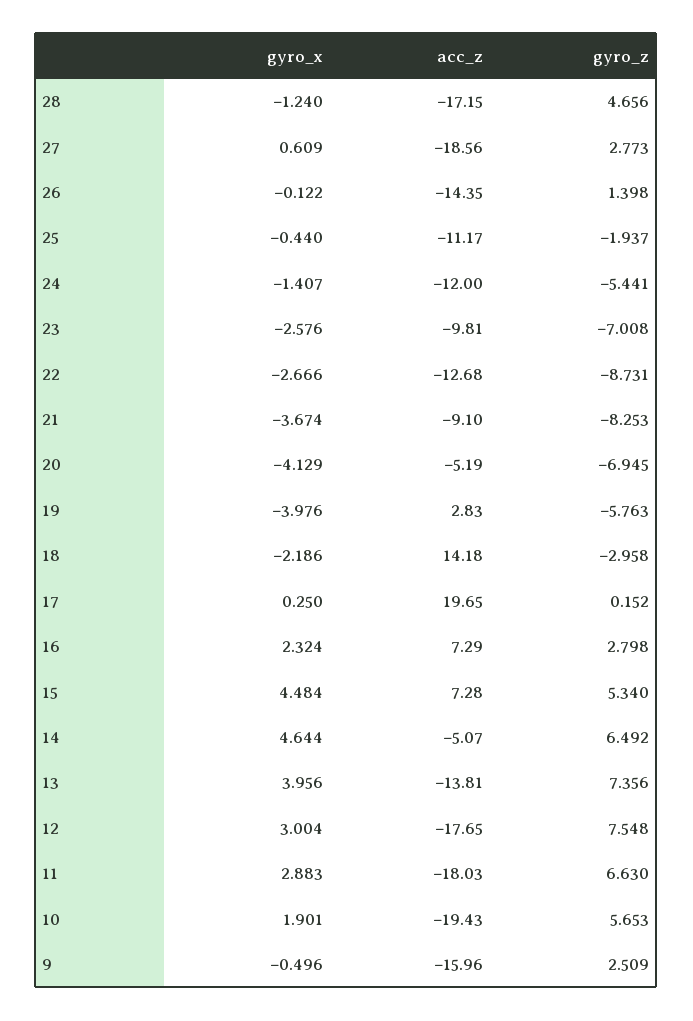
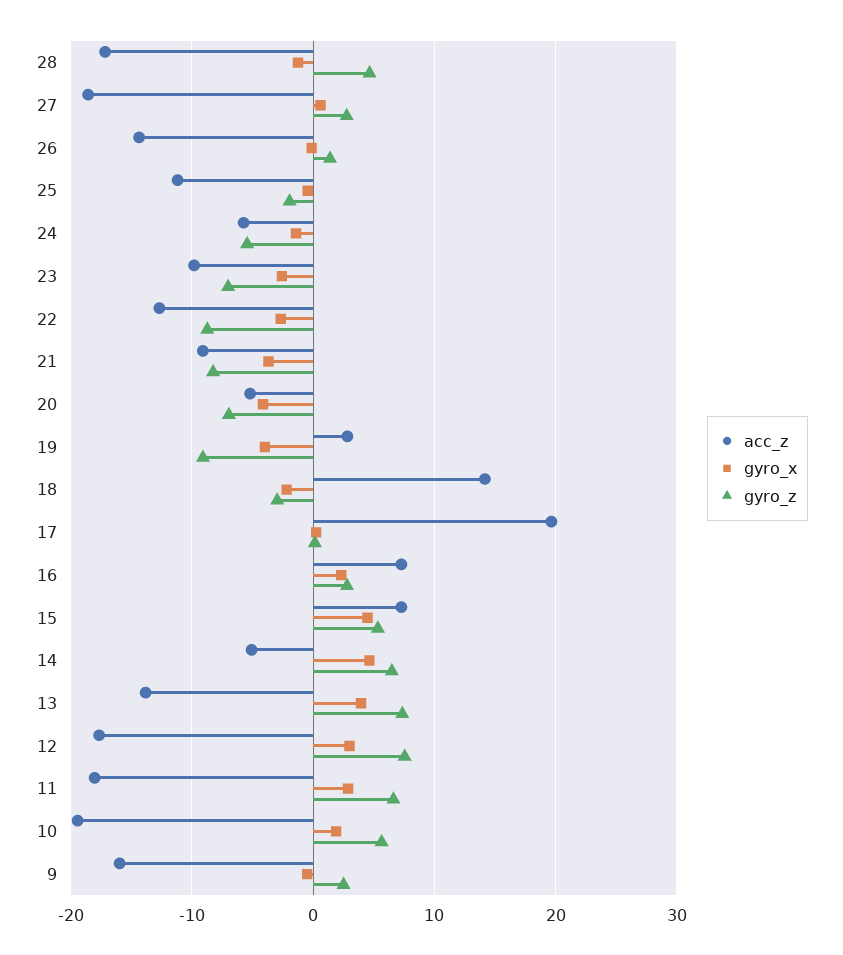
  {
    "gyro_x": {
      "28": -1.24,
      "27": 0.609,
      "26": -0.122,
      "25": -0.44,
      "24": -1.407,
      "23": -2.576,
      "22": -2.666,
      "21": -3.674,
      "20": -4.129,
      "19": -3.976,
      "18": -2.186,
      "17": 0.25,
      "16": 2.324,
      "15": 4.484,
      "14": 4.644,
      "13": 3.956,
      "12": 3.004,
      "11": 2.883,
      "10": 1.901,
      "9": -0.496
    },
    "acc_z": {
      "28": -17.15,
      "27": -18.56,
      "26": -14.35,
      "25": -11.17,
-     "24": -12,
+     "24": -6,
      "23": -9.81,
      "22": -12.68,
      "21": -9.1,
      "20": -5.19,
      "19": 2.83,
      "18": 14.18,
      "17": 19.65,
      "16": 7.29,
      "15": 7.28,
      "14": -5.07,
      "13": -13.81,
      "12": -17.65,
      "11": -18.03,
      "10": -19.43,
      "9": -15.96
    },
    "gyro_z": {
      "28": 4.656,
      "27": 2.773,
      "26": 1.398,
      "25": -1.937,
      "24": -5.441,
      "23": -7.008,
      "22": -8.731,
      "21": -8.253,
      "20": -6.945,
-     "19": -5.763,
+     "19": -9,
      "18": -2.958,
      "17": 0.152,
      "16": 2.798,
      "15": 5.34,
      "14": 6.492,
      "13": 7.356,
      "12": 7.548,
      "11": 6.63,
      "10": 5.653,
      "9": 2.509
    }
  }

